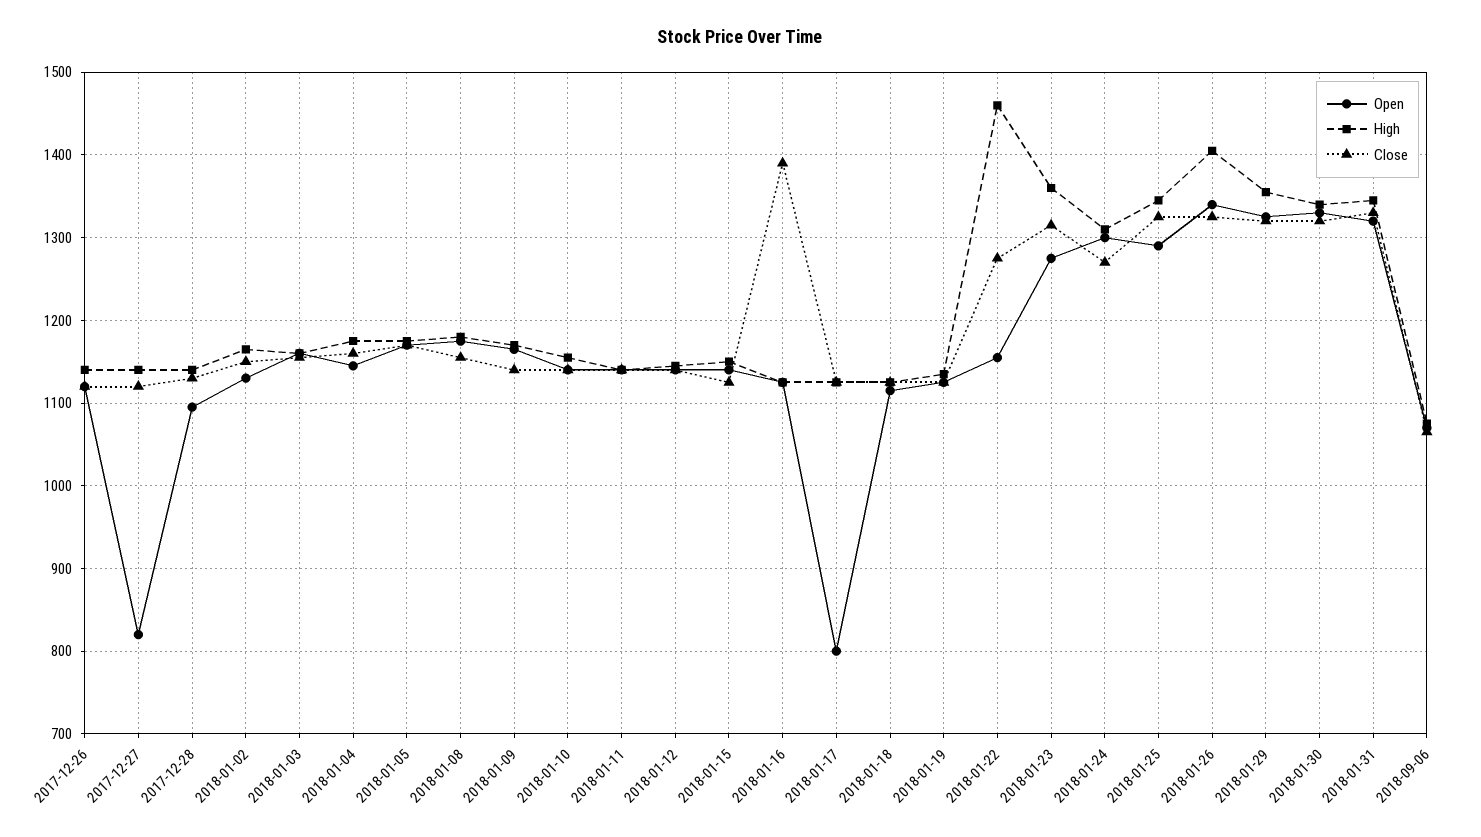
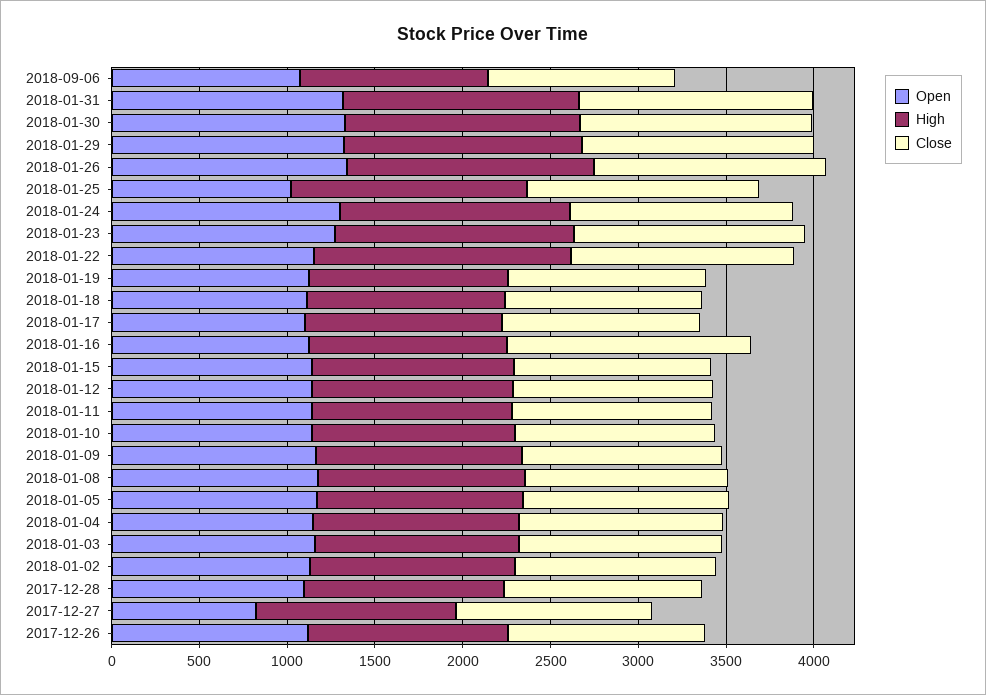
  {
    "Open": {
      "2017-12-26": 1120,
      "2017-12-27": 820,
      "2017-12-28": 1100,
      "2018-01-02": 1130,
      "2018-01-03": 1160,
      "2018-01-04": 1150,
      "2018-01-05": 1170,
      "2018-01-08": 1180,
      "2018-01-09": 1170,
      "2018-01-10": 1140,
      "2018-01-11": 1140,
      "2018-01-12": 1140,
      "2018-01-15": 1140,
      "2018-01-16": 1130,
-     "2018-01-17": 800,
+     "2018-01-17": 1100,
      "2018-01-18": 1120,
      "2018-01-19": 1130,
      "2018-01-22": 1160,
      "2018-01-23": 1280,
      "2018-01-24": 1300,
-     "2018-01-25": 1290,
+     "2018-01-25": 1000,
      "2018-01-26": 1340,
      "2018-01-29": 1330,
      "2018-01-30": 1330,
      "2018-01-31": 1320,
      "2018-09-06": 1070
    },
    "High": {
      "2017-12-26": 1140,
      "2017-12-27": 1140,
      "2017-12-28": 1140,
      "2018-01-02": 1170,
      "2018-01-03": 1160,
      "2018-01-04": 1180,
      "2018-01-05": 1180,
      "2018-01-08": 1180,
      "2018-01-09": 1170,
      "2018-01-10": 1160,
      "2018-01-11": 1140,
      "2018-01-12": 1150,
      "2018-01-15": 1150,
      "2018-01-16": 1130,
      "2018-01-17": 1130,
      "2018-01-18": 1130,
      "2018-01-19": 1140,
      "2018-01-22": 1460,
      "2018-01-23": 1360,
      "2018-01-24": 1310,
      "2018-01-25": 1350,
      "2018-01-26": 1410,
      "2018-01-29": 1360,
      "2018-01-30": 1340,
      "2018-01-31": 1350,
      "2018-09-06": 1080
    },
    "Close": {
      "2017-12-26": 1120,
      "2017-12-27": 1120,
      "2017-12-28": 1130,
      "2018-01-02": 1150,
      "2018-01-03": 1160,
      "2018-01-04": 1160,
      "2018-01-05": 1170,
      "2018-01-08": 1160,
      "2018-01-09": 1140,
      "2018-01-10": 1140,
      "2018-01-11": 1140,
      "2018-01-12": 1140,
      "2018-01-15": 1130,
      "2018-01-16": 1390,
      "2018-01-17": 1130,
      "2018-01-18": 1130,
      "2018-01-19": 1130,
      "2018-01-22": 1280,
      "2018-01-23": 1320,
      "2018-01-24": 1270,
      "2018-01-25": 1330,
      "2018-01-26": 1330,
      "2018-01-29": 1320,
      "2018-01-30": 1320,
      "2018-01-31": 1330,
      "2018-09-06": 1070
    }
  }

